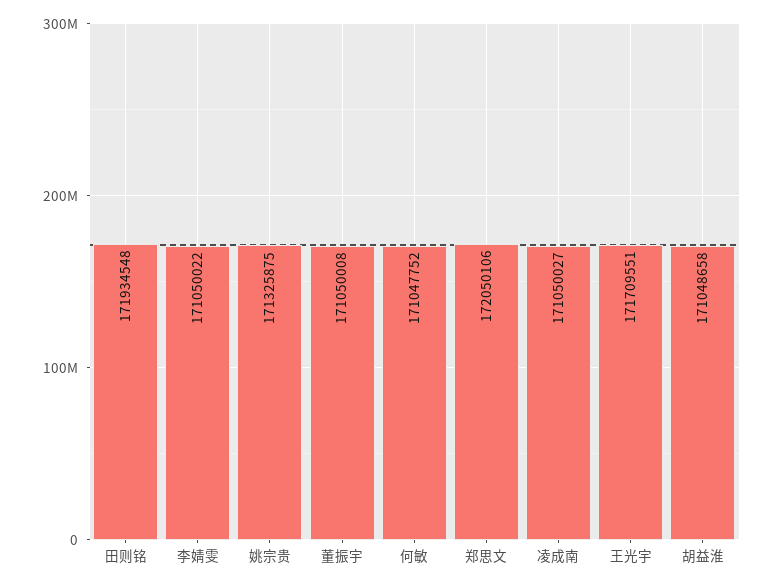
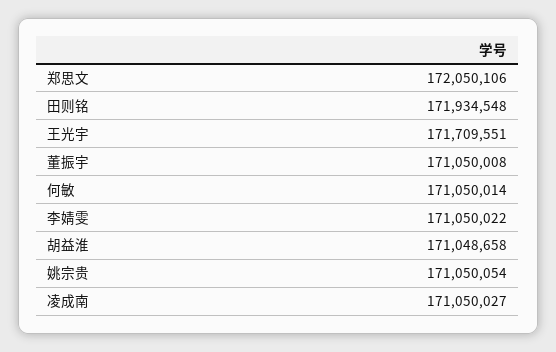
  {
    "田则铭": 171934548,
    "李婧雯": 171050022,
-   "姚宗贵": 171325875,
+   "姚宗贵": 171050054,
    "董振宇": 171050008,
-   "何敏": 171047752,
+   "何敏": 171050014,
    "郑思文": 172050106,
    "凌成南": 171050027,
    "王光宇": 171709551,
    "胡益淮": 171048658
  }

